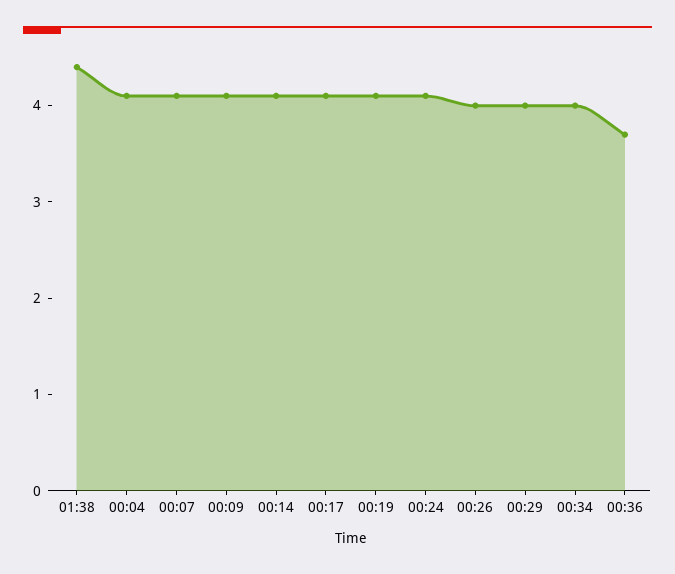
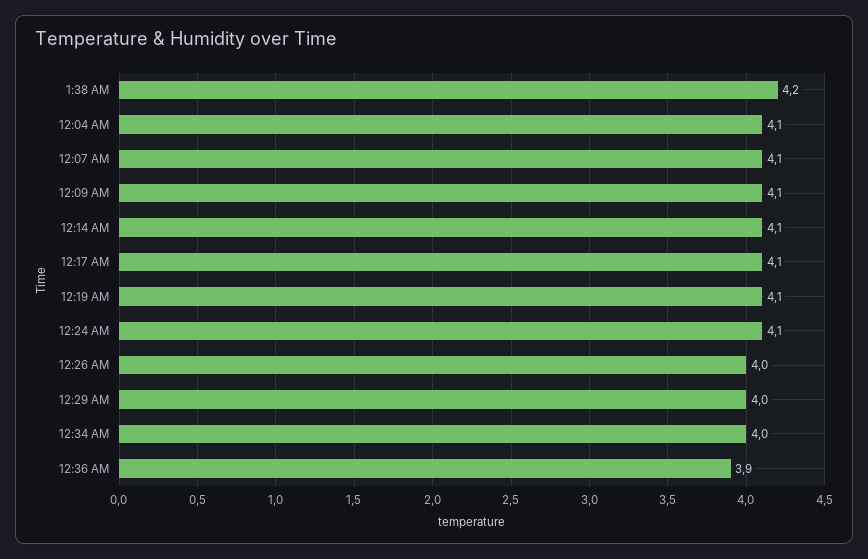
  {
-   "01:38": 4.4,
+   "01:38": 4.2,
    "00:04": 4.1,
    "00:07": 4.1,
    "00:09": 4.1,
    "00:14": 4.1,
    "00:17": 4.1,
    "00:19": 4.1,
    "00:24": 4.1,
    "00:26": 4,
    "00:29": 4,
    "00:34": 4,
-   "00:36": 3.7
+   "00:36": 3.9
  }

